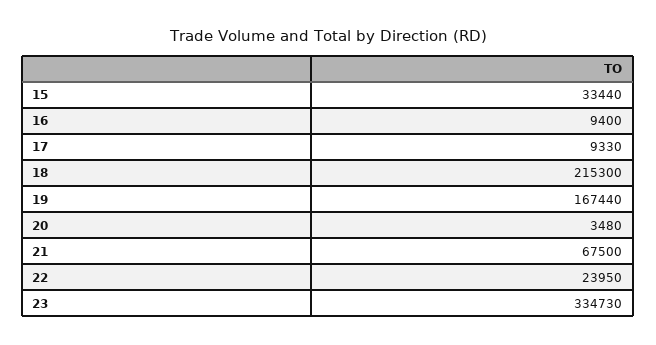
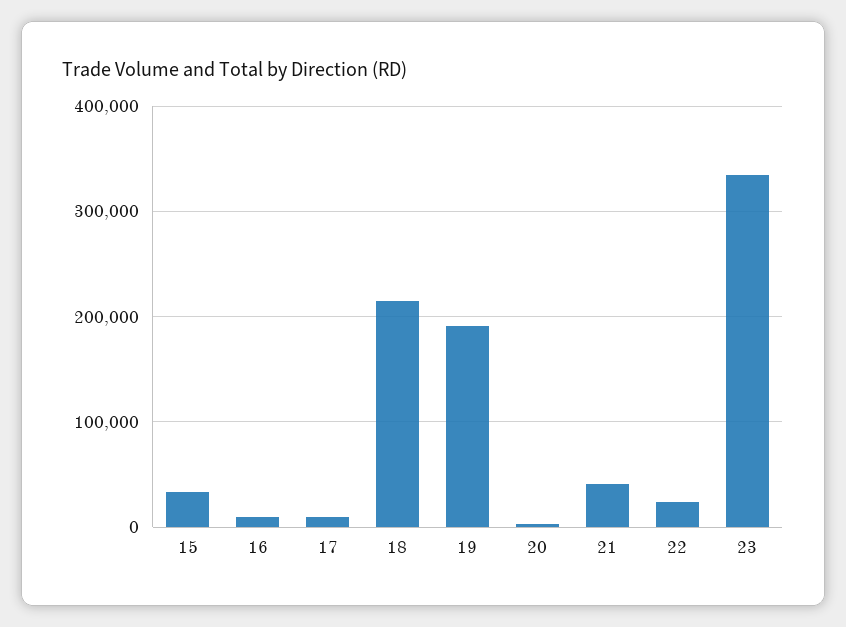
  {
    "15": 33440,
    "16": 9400,
    "17": 9330,
    "18": 215300,
-   "19": 167440,
+   "19": 190000,
    "20": 3480,
-   "21": 67500,
+   "21": 40000,
    "22": 23950,
    "23": 334730
  }

